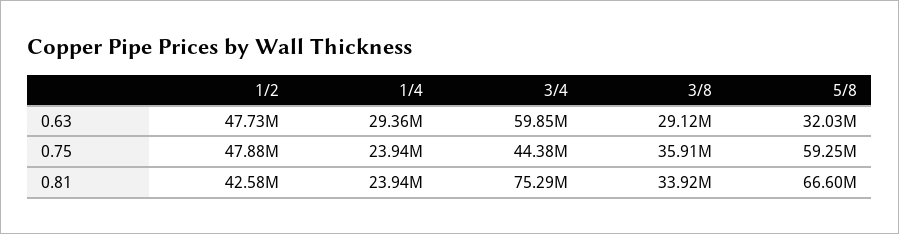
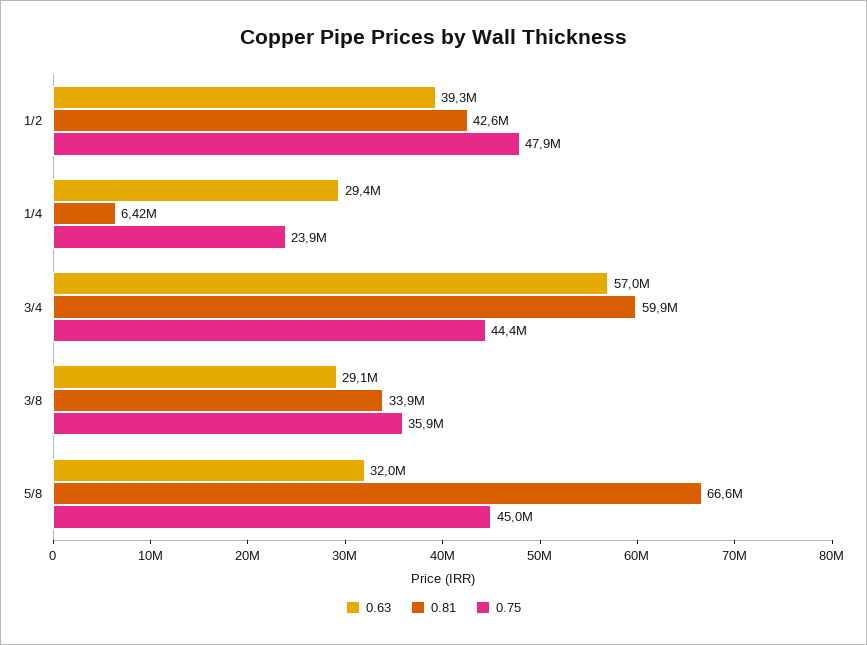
  {
    "0.63": {
-     "1/2": 47730000,
+     "1/2": 39300000,
      "1/4": 29360000,
-     "3/4": 59850000,
+     "3/4": 57000000,
      "3/8": 29120000,
      "5/8": 32030000
    },
    "0.75": {
      "1/2": 47880000,
      "1/4": 23940000,
      "3/4": 44380000,
      "3/8": 35910000,
-     "5/8": 59250000
+     "5/8": 45000000
    },
    "0.81": {
      "1/2": 42580000,
-     "1/4": 23940000,
+     "1/4": 6420000,
-     "3/4": 75290000,
+     "3/4": 59900000,
      "3/8": 33920000,
      "5/8": 66600000
    }
  }

